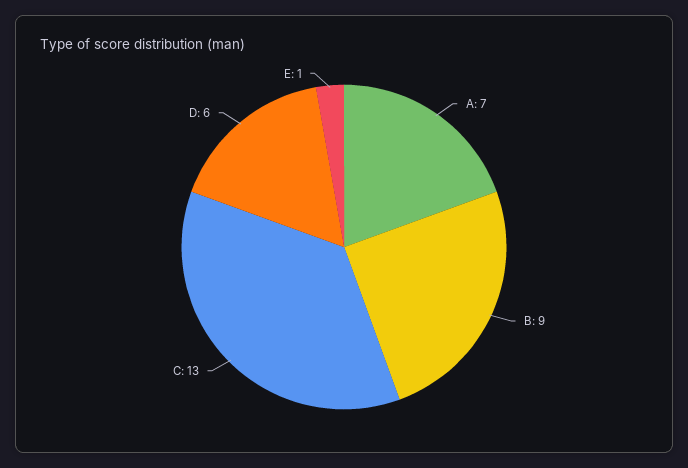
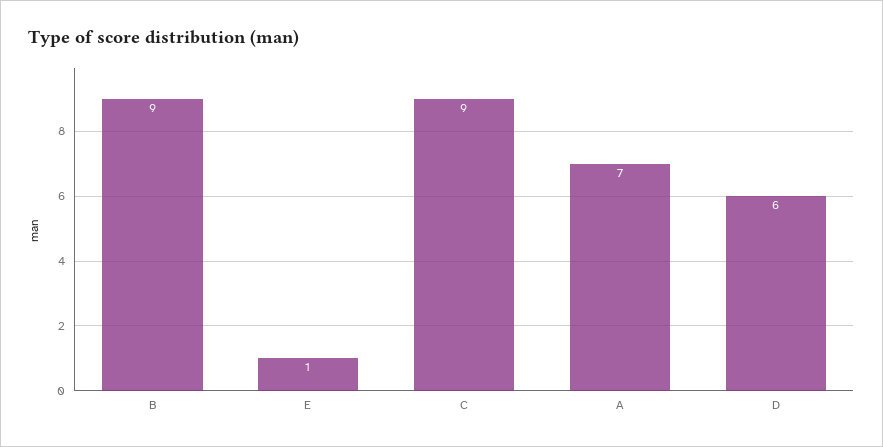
  {
    "A": 7,
    "B": 9,
-   "C": 13,
+   "C": 9,
    "D": 6,
    "E": 1
  }

